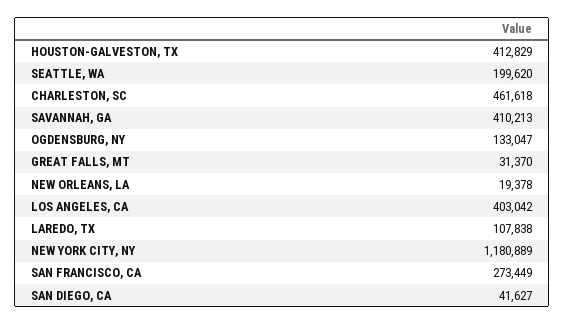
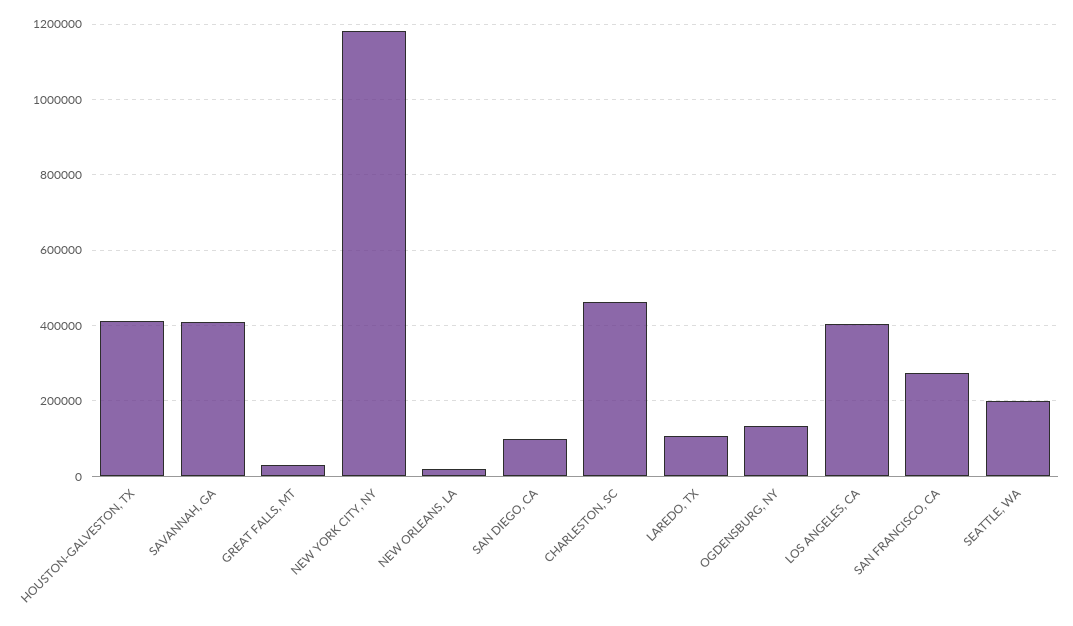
  {
    "HOUSTON-GALVESTON, TX": 412829,
    "SEATTLE, WA": 199620,
    "CHARLESTON, SC": 461618,
    "SAVANNAH, GA": 410213,
    "OGDENSBURG, NY": 133047,
    "GREAT FALLS, MT": 31370,
    "NEW ORLEANS, LA": 19378,
    "LOS ANGELES, CA": 403042,
    "LAREDO, TX": 107838,
    "NEW YORK CITY, NY": 1180889,
    "SAN FRANCISCO, CA": 273449,
-   "SAN DIEGO, CA": 41627
+   "SAN DIEGO, CA": 100000
  }

